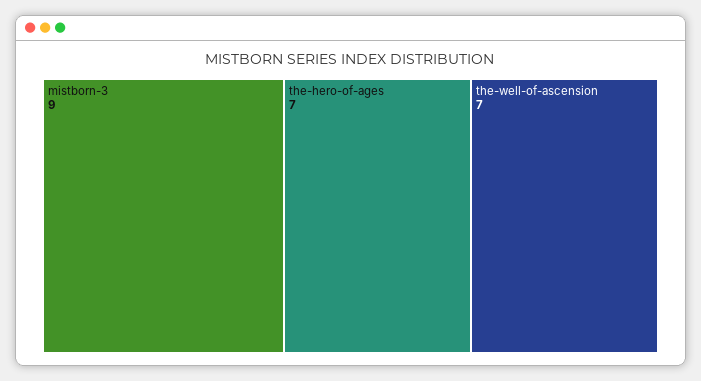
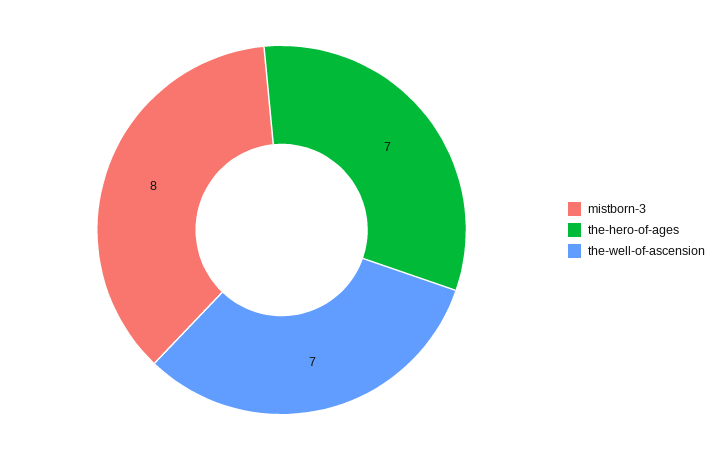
  {
-   "mistborn-3": 9,
+   "mistborn-3": 8,
    "the-hero-of-ages": 7,
    "the-well-of-ascension": 7
  }

